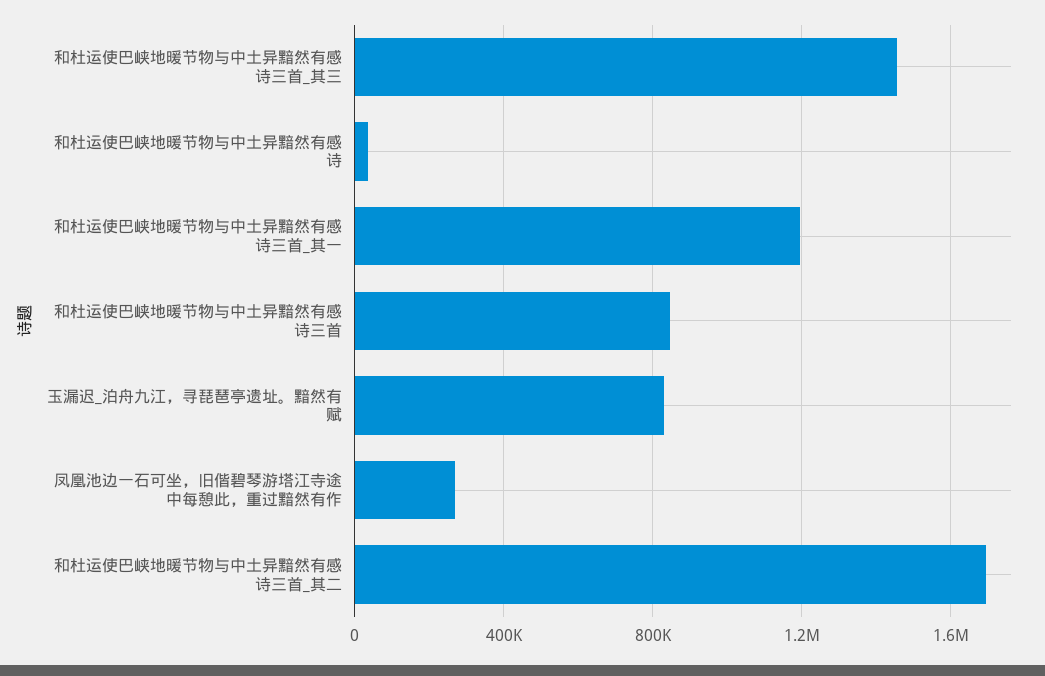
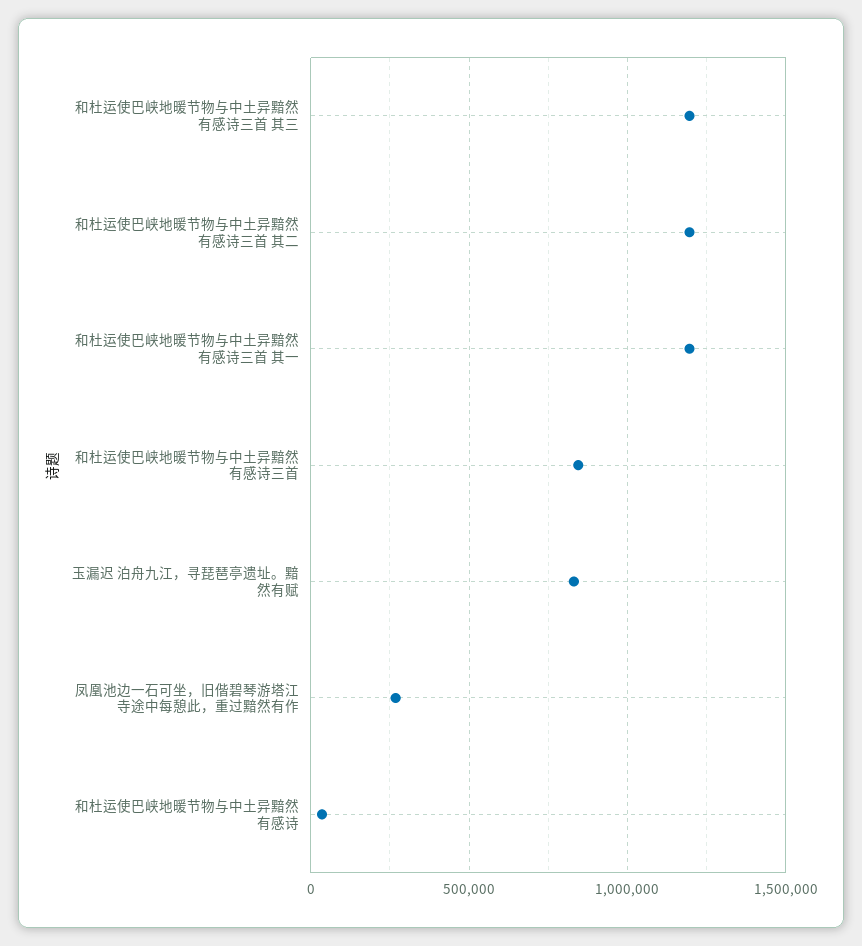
  {
-   "和杜运使巴峡地暖节物与中土异黯然有感诗三首_其三": 1450000,
+   "和杜运使巴峡地暖节物与中土异黯然有感诗三首_其三": 1200000,
    "和杜运使巴峡地暖节物与中土异黯然有感诗": 50000,
    "和杜运使巴峡地暖节物与中土异黯然有感诗三首_其一": 1200000,
    "和杜运使巴峡地暖节物与中土异黯然有感诗三首": 850000,
    "玉漏迟_泊舟九江，寻琵琶亭遗址。黯然有赋": 850000,
    "凤凰池边一石可坐，旧偕碧琴游塔江寺途中每憩此，重过黯然有作": 250000,
-   "和杜运使巴峡地暖节物与中土异黯然有感诗三首_其二": 1700000
+   "和杜运使巴峡地暖节物与中土异黯然有感诗三首_其二": 1200000
  }

